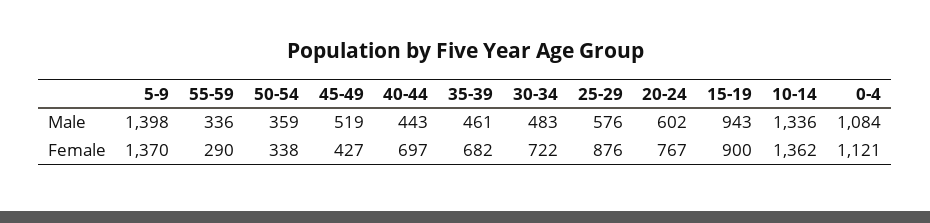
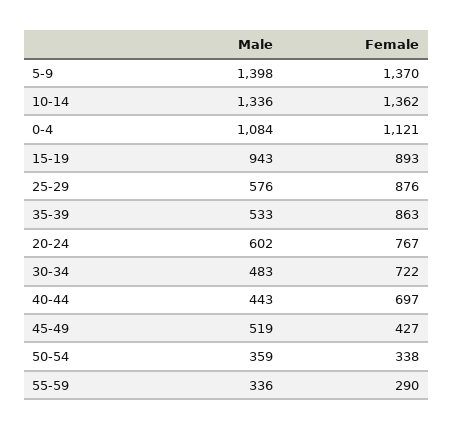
  {
    "5-9": {
      "Male": 1398,
      "Female": 1370
    },
    "55-59": {
      "Male": 336,
      "Female": 290
    },
    "50-54": {
      "Male": 359,
      "Female": 338
    },
    "45-49": {
      "Male": 519,
      "Female": 427
    },
    "40-44": {
      "Male": 443,
      "Female": 697
    },
    "35-39": {
-     "Male": 461,
+     "Male": 533,
-     "Female": 682
+     "Female": 863
    },
    "30-34": {
      "Male": 483,
      "Female": 722
    },
    "25-29": {
      "Male": 576,
      "Female": 876
    },
    "20-24": {
      "Male": 602,
      "Female": 767
    },
    "15-19": {
      "Male": 943,
-     "Female": 900
+     "Female": 893
    },
    "10-14": {
      "Male": 1336,
      "Female": 1362
    },
    "0-4": {
      "Male": 1084,
      "Female": 1121
    }
  }

